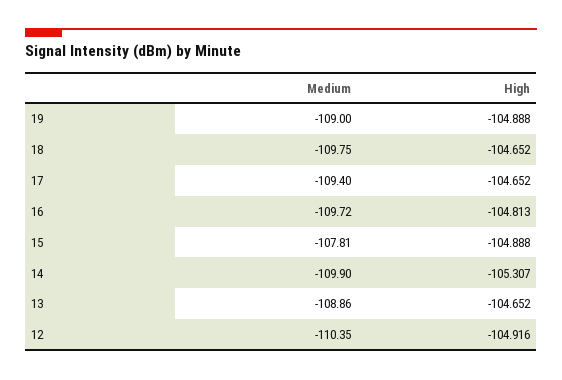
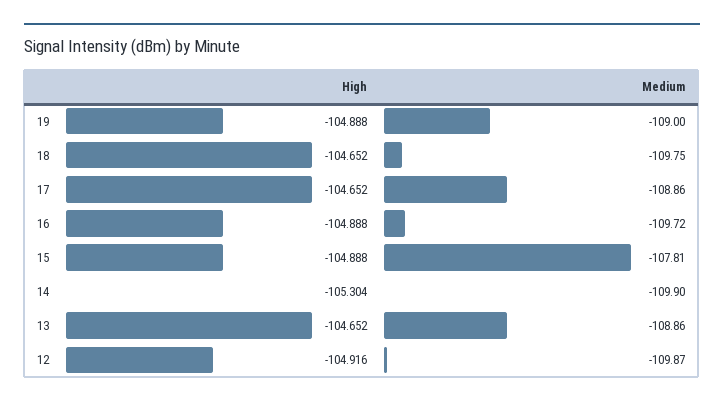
  {
    "Medium": {
      "19": -109,
      "18": -109.75,
-     "17": -109.4,
+     "17": -108.86,
      "16": -109.72,
      "15": -107.81,
      "14": -109.9,
      "13": -108.86,
-     "12": -110.35
+     "12": -109.87
    },
    "High": {
      "19": -104.888,
      "18": -104.652,
      "17": -104.652,
-     "16": -104.813,
+     "16": -104.888,
      "15": -104.888,
-     "14": -105.307,
+     "14": -105.304,
      "13": -104.652,
      "12": -104.916
    }
  }

